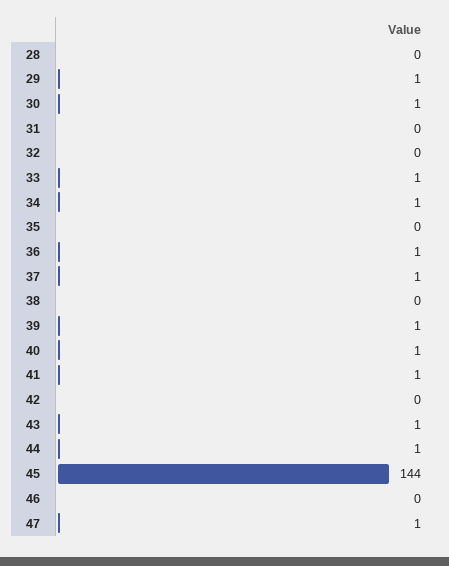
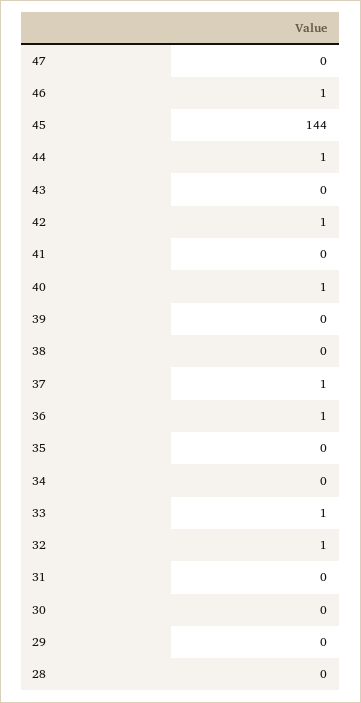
  {
    "28": 0,
-   "29": 1,
+   "29": 0,
-   "30": 1,
+   "30": 0,
    "31": 0,
-   "32": 0,
+   "32": 1,
    "33": 1,
-   "34": 1,
+   "34": 0,
    "35": 0,
    "36": 1,
    "37": 1,
    "38": 0,
-   "39": 1,
+   "39": 0,
    "40": 1,
-   "41": 1,
+   "41": 0,
-   "42": 0,
+   "42": 1,
-   "43": 1,
+   "43": 0,
    "44": 1,
    "45": 144,
-   "46": 0,
+   "46": 1,
-   "47": 1
+   "47": 0
  }

